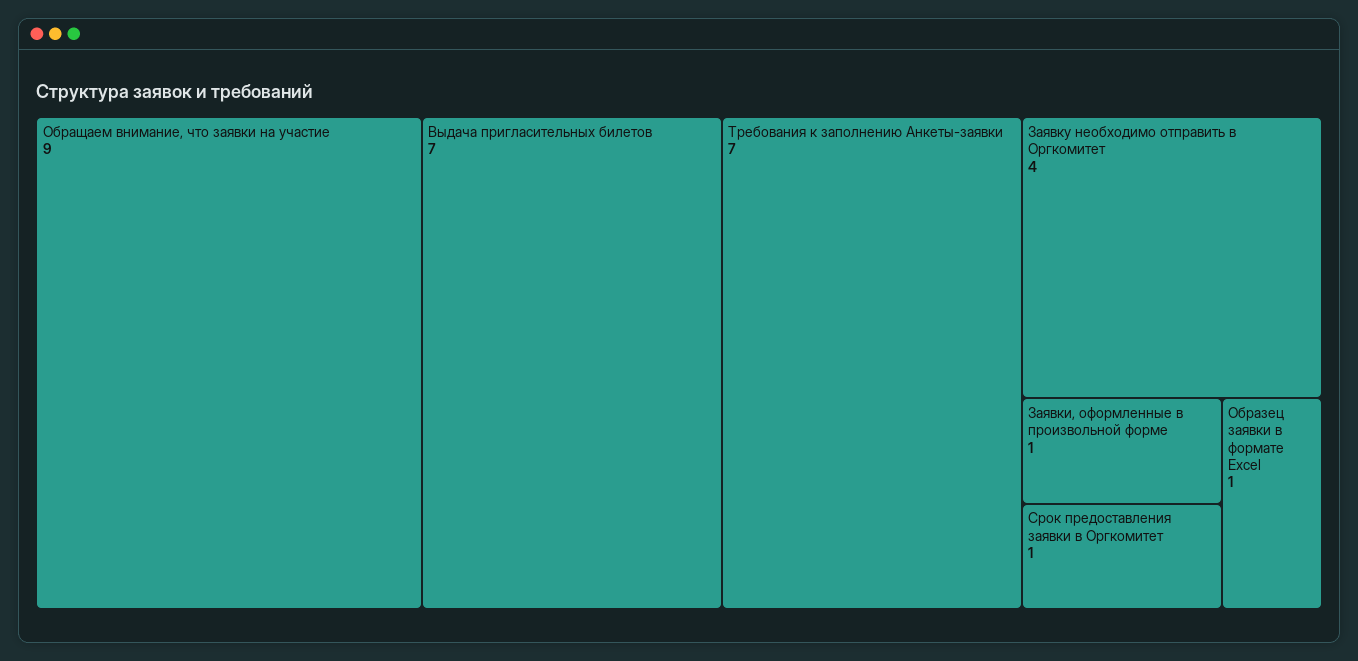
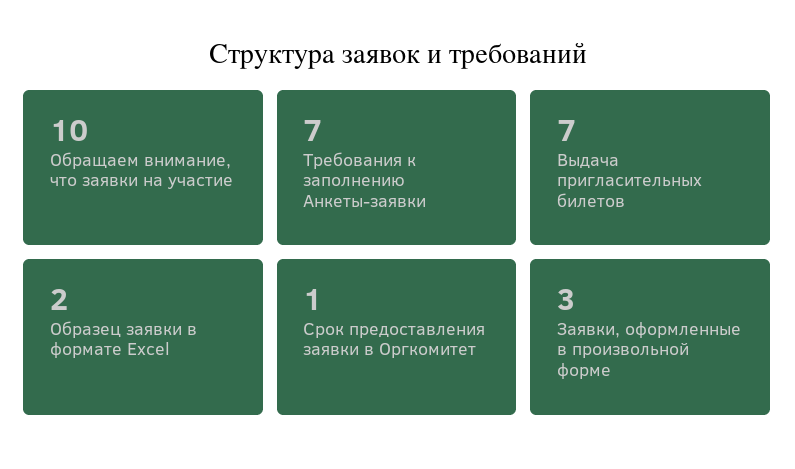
  {
-   "Обращаем внимание, что заявки на участие": 9,
+   "Обращаем внимание, что заявки на участие": 10,
    "Выдача пригласительных билетов": 7,
    "Требования к заполнению Анкеты-заявки": 7,
-   "Заявку необходимо отправить в Оргкомитет": 4,
-   "Заявки, оформленные в произвольной форме": 1,
+   "Заявки, оформленные в произвольной форме": 3,
    "Срок предоставления заявки в Оргкомитет": 1,
-   "Образец заявки в формате Excel": 1
+   "Образец заявки в формате Excel": 2
  }

